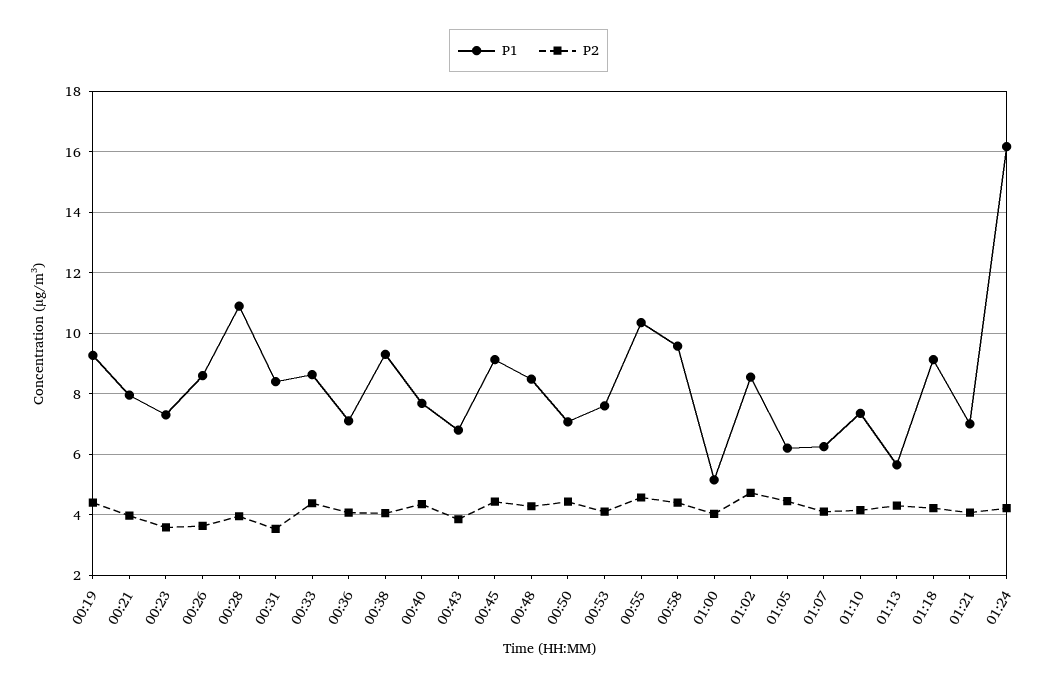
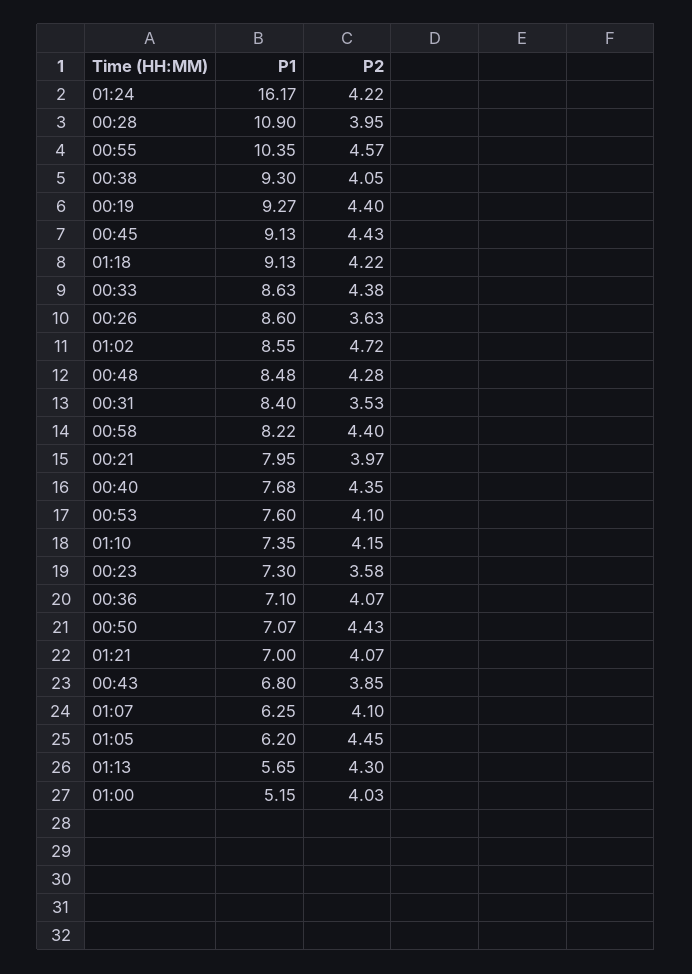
  {
    "P1": {
      "00:19": 9.27,
      "00:21": 7.95,
      "00:23": 7.3,
      "00:26": 8.6,
      "00:28": 10.9,
      "00:31": 8.4,
      "00:33": 8.63,
      "00:36": 7.1,
      "00:38": 9.3,
      "00:40": 7.68,
      "00:43": 6.8,
      "00:45": 9.13,
      "00:48": 8.48,
      "00:50": 7.07,
      "00:53": 7.6,
      "00:55": 10.35,
-     "00:58": 9.6,
+     "00:58": 8.22,
      "01:00": 5.15,
      "01:02": 8.55,
      "01:05": 6.2,
      "01:07": 6.25,
      "01:10": 7.35,
      "01:13": 5.65,
      "01:18": 9.13,
      "01:21": 7,
      "01:24": 16.17
    },
    "P2": {
      "00:19": 4.4,
      "00:21": 3.97,
      "00:23": 3.58,
      "00:26": 3.63,
      "00:28": 3.95,
      "00:31": 3.53,
      "00:33": 4.38,
      "00:36": 4.07,
      "00:38": 4.05,
      "00:40": 4.35,
      "00:43": 3.85,
      "00:45": 4.43,
      "00:48": 4.28,
      "00:50": 4.43,
      "00:53": 4.1,
      "00:55": 4.57,
      "00:58": 4.4,
      "01:00": 4.03,
      "01:02": 4.72,
      "01:05": 4.45,
      "01:07": 4.1,
      "01:10": 4.15,
      "01:13": 4.3,
      "01:18": 4.22,
      "01:21": 4.07,
      "01:24": 4.22
    }
  }

